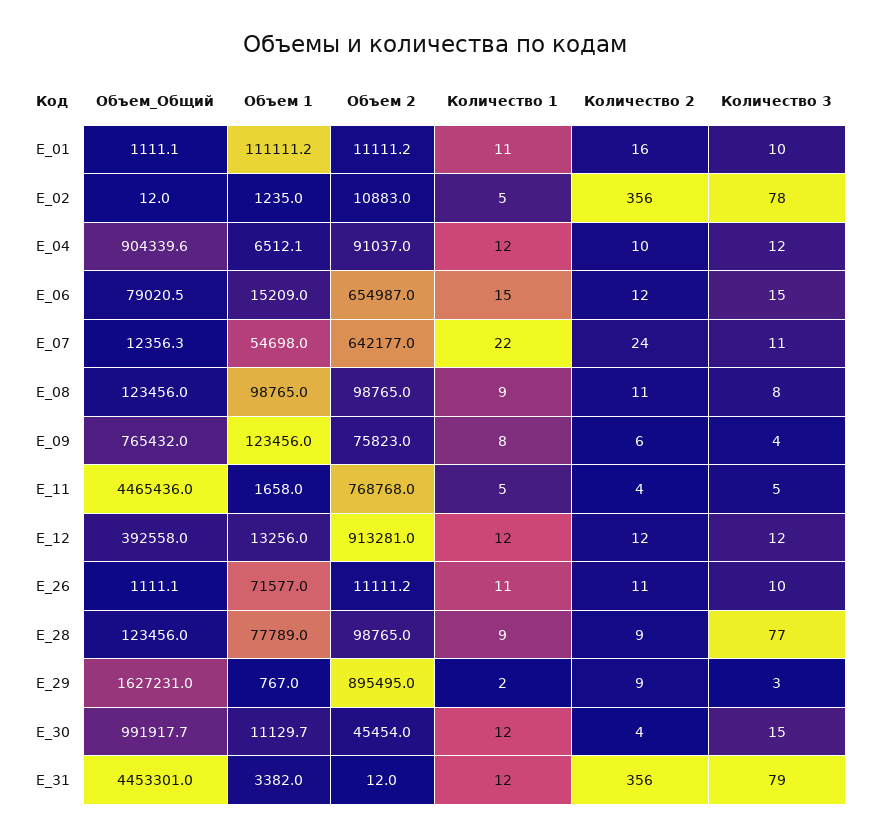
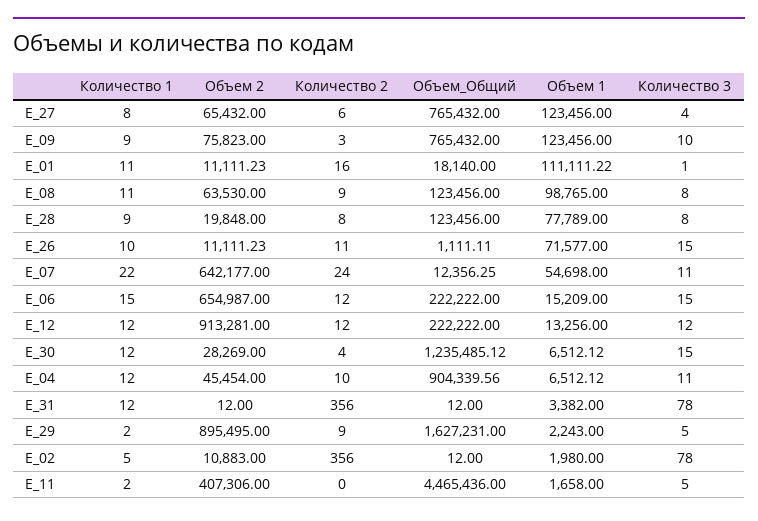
  {
    "Объем_Общий": {
-     "E_01": 1111.1,
+     "E_01": 18140,
      "E_02": 12,
      "E_04": 904339.56,
-     "E_06": 79020.5,
+     "E_06": 222222,
      "E_07": 12356.25,
      "E_08": 123456,
      "E_09": 765432,
      "E_11": 4465436,
-     "E_12": 392558,
+     "E_12": 222222,
      "E_26": 1111.11,
      "E_28": 123456,
      "E_29": 1627231,
-     "E_30": 991917.7,
+     "E_30": 1235485.12,
-     "E_31": 4453301
+     "E_31": 12,
+     "E_27": 765432
    },
    "Объем 1": {
      "E_01": 111111.22,
-     "E_02": 1235,
+     "E_02": 1980,
      "E_04": 6512.12,
      "E_06": 15209,
      "E_07": 54698,
      "E_08": 98765,
      "E_09": 123456,
      "E_11": 1658,
      "E_12": 13256,
      "E_26": 71577,
      "E_28": 77789,
-     "E_29": 767,
+     "E_29": 2243,
-     "E_30": 11129.7,
+     "E_30": 6512.12,
-     "E_31": 3382
+     "E_31": 3382,
+     "E_27": 123456
    },
    "Объем 2": {
      "E_01": 11111.23,
      "E_02": 10883,
-     "E_04": 91037,
+     "E_04": 45454,
      "E_06": 654987,
      "E_07": 642177,
-     "E_08": 98765,
+     "E_08": 63530,
      "E_09": 75823,
-     "E_11": 768768,
+     "E_11": 407306,
      "E_12": 913281,
      "E_26": 11111.23,
-     "E_28": 98765,
+     "E_28": 19848,
      "E_29": 895495,
-     "E_30": 45454,
+     "E_30": 28269,
-     "E_31": 12
+     "E_31": 12,
+     "E_27": 65432
    },
    "Количество 1": {
      "E_01": 11,
      "E_02": 5,
      "E_04": 12,
      "E_06": 15,
      "E_07": 22,
-     "E_08": 9,
+     "E_08": 11,
-     "E_09": 8,
+     "E_09": 9,
-     "E_11": 5,
+     "E_11": 2,
      "E_12": 12,
-     "E_26": 11,
+     "E_26": 10,
      "E_28": 9,
      "E_29": 2,
      "E_30": 12,
-     "E_31": 12
+     "E_31": 12,
+     "E_27": 8
    },
    "Количество 2": {
      "E_01": 16,
      "E_02": 356,
      "E_04": 10,
      "E_06": 12,
      "E_07": 24,
-     "E_08": 11,
+     "E_08": 9,
-     "E_09": 6,
+     "E_09": 3,
-     "E_11": 4,
+     "E_11": 0,
      "E_12": 12,
      "E_26": 11,
-     "E_28": 9,
+     "E_28": 8,
      "E_29": 9,
      "E_30": 4,
-     "E_31": 356
+     "E_31": 356,
+     "E_27": 6
    },
    "Количество 3": {
-     "E_01": 10,
+     "E_01": 1,
      "E_02": 78,
-     "E_04": 12,
+     "E_04": 11,
      "E_06": 15,
      "E_07": 11,
      "E_08": 8,
-     "E_09": 4,
+     "E_09": 10,
      "E_11": 5,
      "E_12": 12,
-     "E_26": 10,
+     "E_26": 15,
-     "E_28": 77,
+     "E_28": 8,
-     "E_29": 3,
+     "E_29": 5,
      "E_30": 15,
-     "E_31": 79
+     "E_31": 78,
+     "E_27": 4
    }
  }

